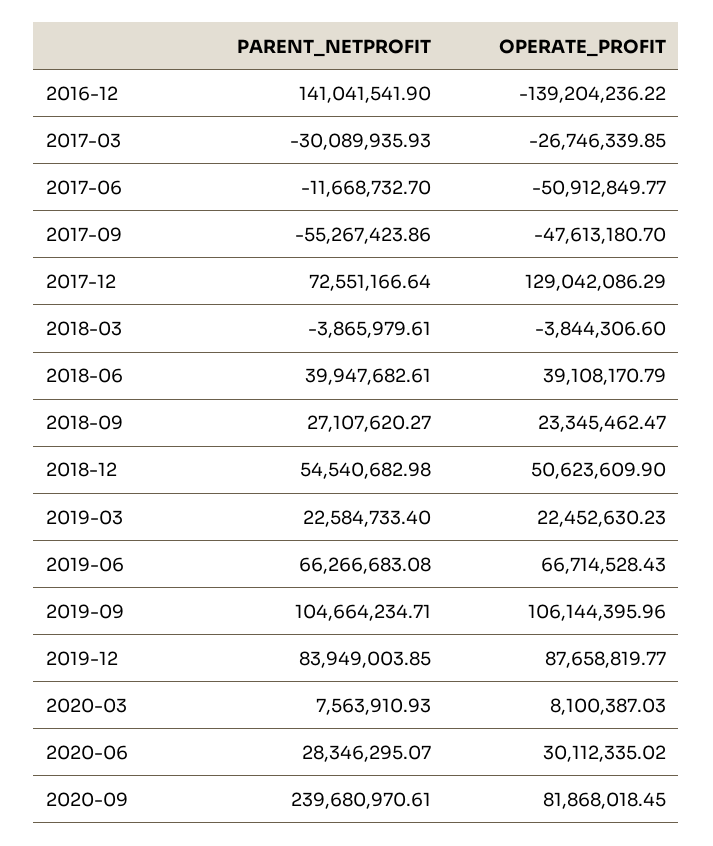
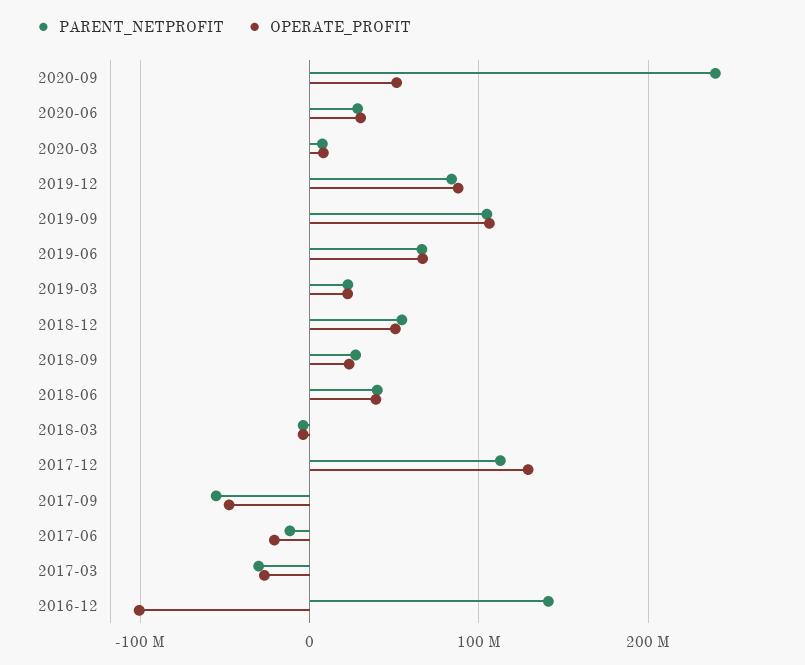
  {
    "PARENT_NETPROFIT": {
      "2016-12": 141041541.9,
      "2017-03": -30089935.93,
      "2017-06": -11668732.7,
      "2017-09": -55267423.86,
-     "2017-12": 72551166.64,
+     "2017-12": 110000000,
      "2018-03": -3865979.61,
      "2018-06": 39947682.61,
      "2018-09": 27107620.27,
      "2018-12": 54540682.98,
      "2019-03": 22584733.4,
      "2019-06": 66266683.08,
      "2019-09": 104664234.71,
      "2019-12": 83949003.85,
      "2020-03": 7563910.93,
      "2020-06": 28346295.07,
      "2020-09": 239680970.61
    },
    "OPERATE_PROFIT": {
-     "2016-12": -139204236.22,
+     "2016-12": -100000000,
      "2017-03": -26746339.85,
-     "2017-06": -50912849.77,
+     "2017-06": -20000000,
      "2017-09": -47613180.7,
      "2017-12": 129042086.29,
      "2018-03": -3844306.6,
      "2018-06": 39108170.79,
      "2018-09": 23345462.47,
      "2018-12": 50623609.9,
      "2019-03": 22452630.23,
      "2019-06": 66714528.43,
      "2019-09": 106144395.96,
      "2019-12": 87658819.77,
      "2020-03": 8100387.03,
      "2020-06": 30112335.02,
-     "2020-09": 81868018.45
+     "2020-09": 50000000
    }
  }

